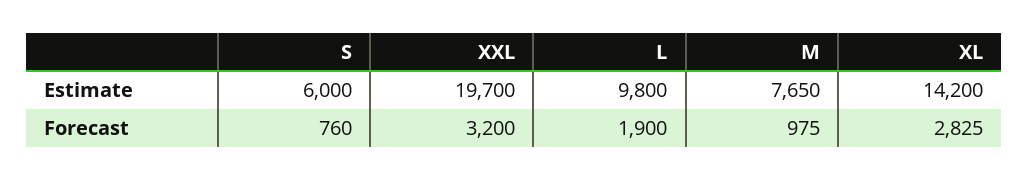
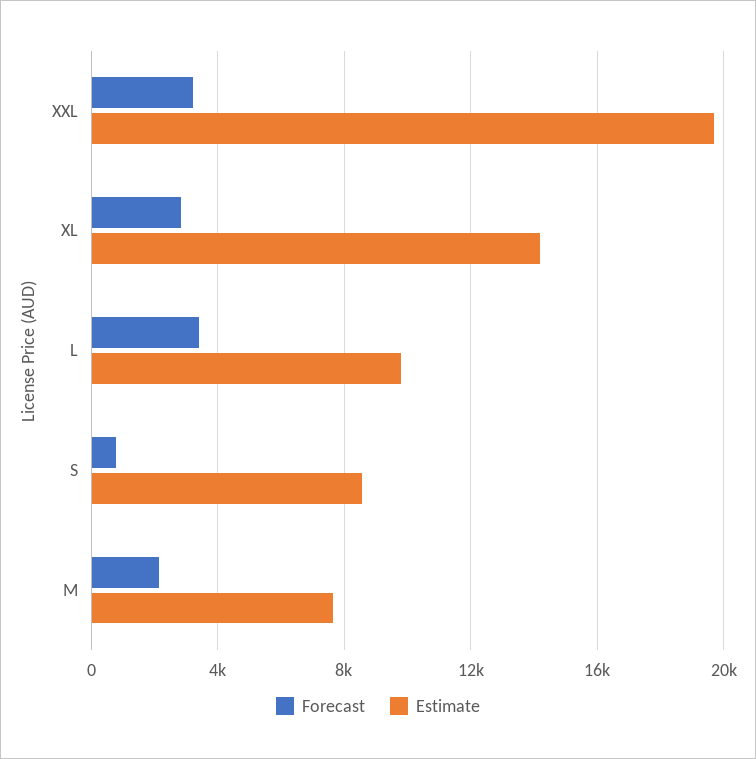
  {
    "Estimate": {
-     "S": 6000,
+     "S": 8500,
      "XXL": 19700,
      "L": 9800,
      "M": 7650,
      "XL": 14200
    },
    "Forecast": {
      "S": 760,
      "XXL": 3200,
-     "L": 1900,
+     "L": 3500,
-     "M": 975,
+     "M": 2000,
      "XL": 2825
    }
  }

